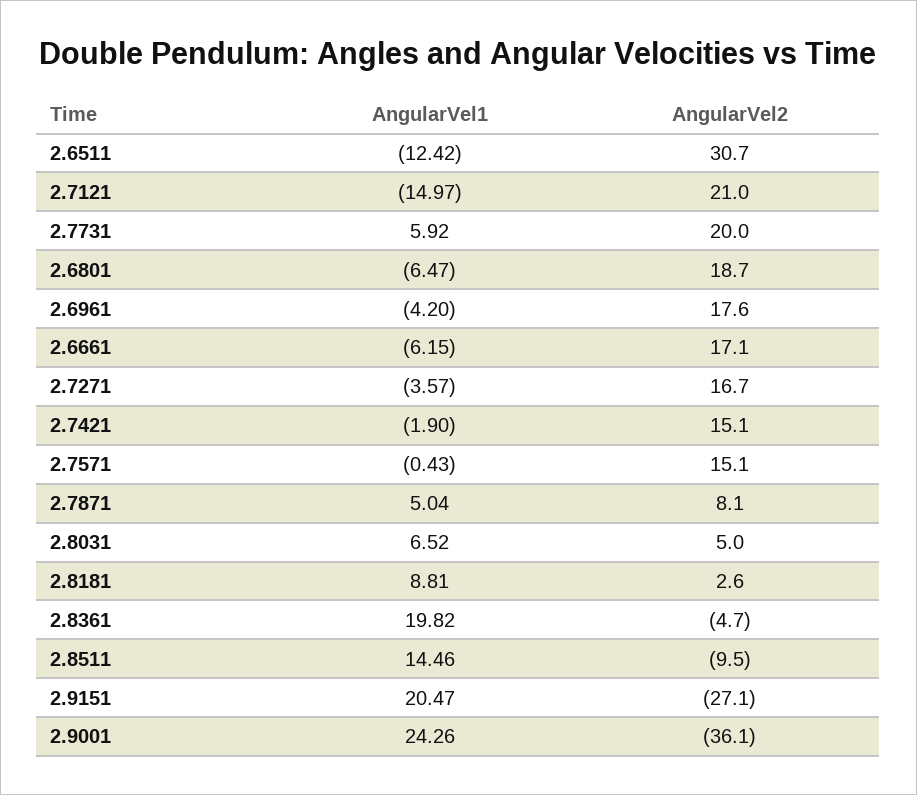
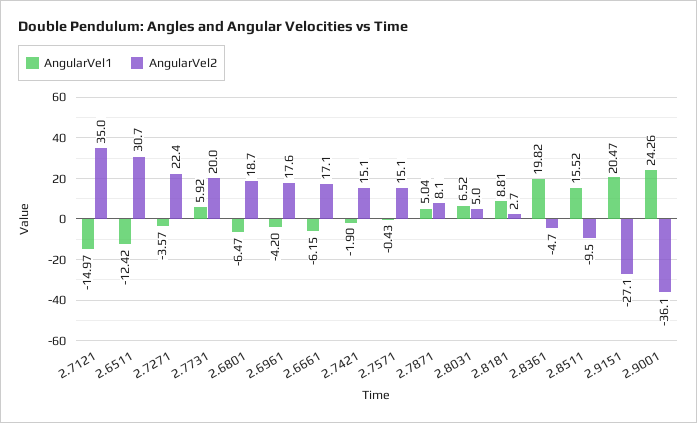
  {
    "AngularVel1": {
      "2.6511": -12.42,
      "2.7121": -14.97,
      "2.7731": 5.92,
      "2.6801": -6.47,
      "2.6961": -4.2,
      "2.6661": -6.15,
      "2.7271": -3.57,
      "2.7421": -1.9,
      "2.7571": -0.43,
      "2.7871": 5.04,
      "2.8031": 6.52,
      "2.8181": 8.81,
      "2.8361": 19.82,
-     "2.8511": 14.46,
+     "2.8511": 15.52,
      "2.9151": 20.47,
      "2.9001": 24.26
    },
    "AngularVel2": {
      "2.6511": 30.7,
-     "2.7121": 21,
+     "2.7121": 35,
      "2.7731": 20,
      "2.6801": 18.7,
      "2.6961": 17.6,
      "2.6661": 17.1,
-     "2.7271": 16.7,
+     "2.7271": 22.4,
      "2.7421": 15.1,
      "2.7571": 15.1,
      "2.7871": 8.1,
      "2.8031": 5,
-     "2.8181": 2.6,
+     "2.8181": 2.7,
      "2.8361": -4.7,
      "2.8511": -9.5,
      "2.9151": -27.1,
      "2.9001": -36.1
    }
  }

